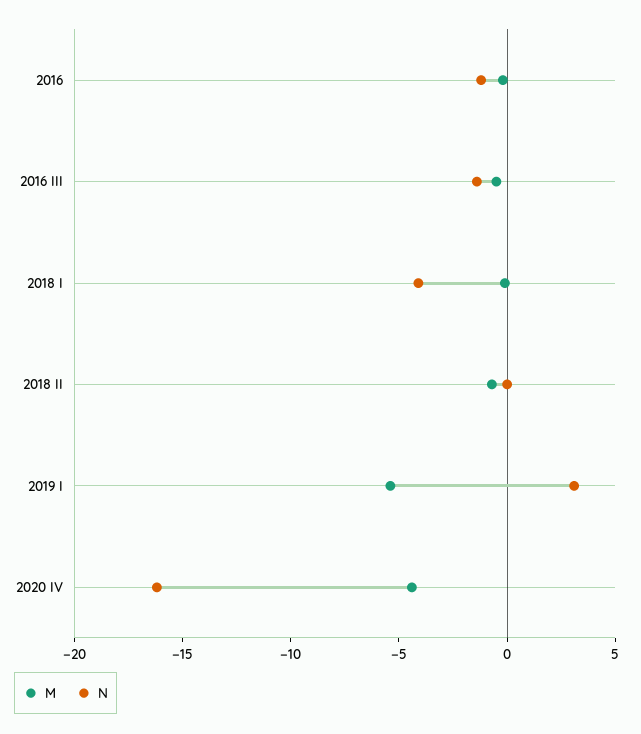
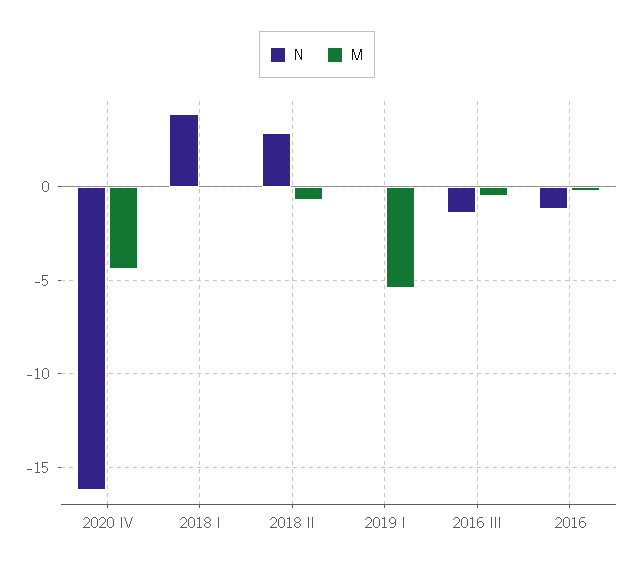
  {
    "M": {
      "2016": 0,
      "2016 III": -0.5,
      "2018 I": 0,
      "2018 II": -0.5,
      "2019 I": -5.5,
      "2020 IV": -4.5
    },
    "N": {
      "2016": -1,
      "2016 III": -1.5,
-     "2018 I": -4,
+     "2018 I": 4,
-     "2018 II": 0,
+     "2018 II": 3,
-     "2019 I": 3,
+     "2019 I": 0,
      "2020 IV": -16
    }
  }

